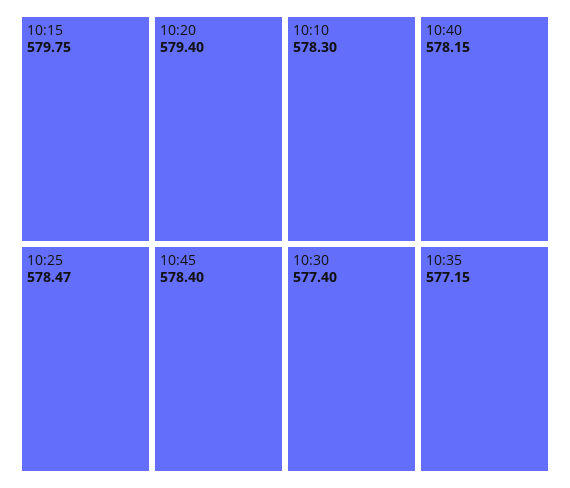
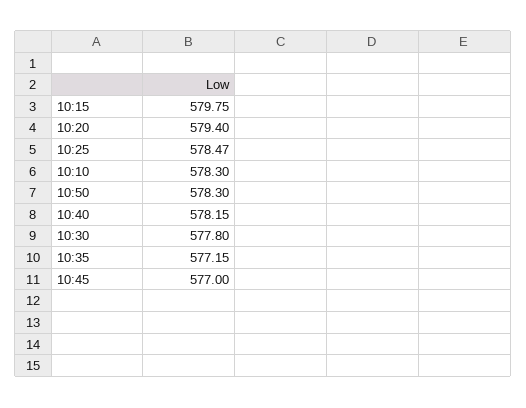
  {
    "10:15": 579.75,
    "10:20": 579.4,
    "10:25": 578.47,
-   "10:45": 578.4,
+   "10:45": 577,
    "10:10": 578.3,
    "10:40": 578.15,
-   "10:30": 577.4,
+   "10:30": 577.8,
-   "10:35": 577.15
+   "10:35": 577.15,
+   "10:50": 578.3
  }

